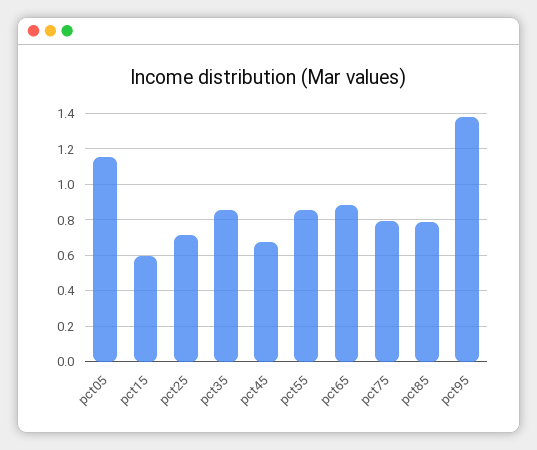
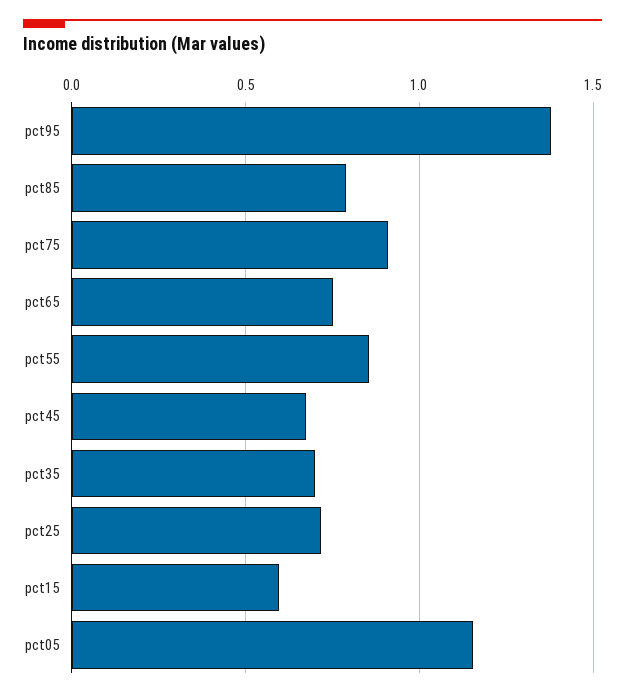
  {
    "pct05": 1.15,
    "pct15": 0.6,
    "pct25": 0.7,
-   "pct35": 0.85,
+   "pct35": 0.7,
    "pct45": 0.7,
    "pct55": 0.85,
-   "pct65": 0.9,
+   "pct65": 0.75,
-   "pct75": 0.8,
+   "pct75": 0.9,
    "pct85": 0.8,
    "pct95": 1.4
  }

